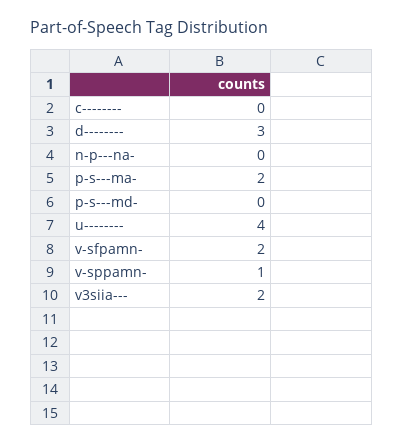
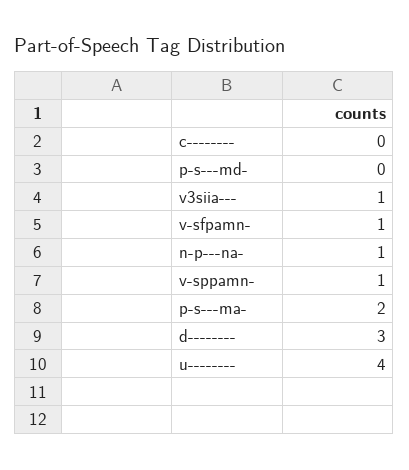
  {
    "c--------": 0,
    "d--------": 3,
-   "n-p---na-": 0,
+   "n-p---na-": 1,
    "p-s---ma-": 2,
    "p-s---md-": 0,
    "u--------": 4,
-   "v-sfpamn-": 2,
+   "v-sfpamn-": 1,
    "v-sppamn-": 1,
-   "v3siia---": 2
+   "v3siia---": 1
  }

